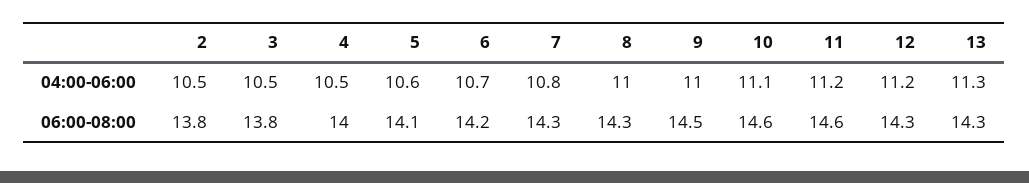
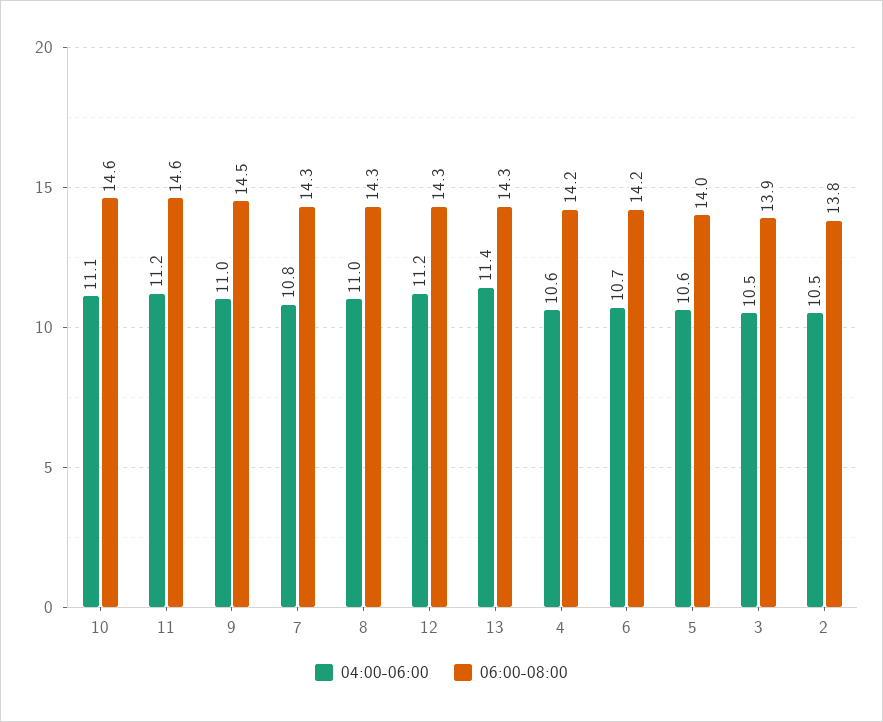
  {
    "04:00-06:00": {
      "2": 10.5,
      "3": 10.5,
-     "4": 10.5,
+     "4": 10.6,
      "5": 10.6,
      "6": 10.7,
      "7": 10.8,
      "8": 11,
      "9": 11,
      "10": 11.1,
      "11": 11.2,
      "12": 11.2,
-     "13": 11.3
+     "13": 11.4
    },
    "06:00-08:00": {
      "2": 13.8,
-     "3": 13.8,
+     "3": 13.9,
-     "4": 14,
+     "4": 14.2,
-     "5": 14.1,
+     "5": 14,
      "6": 14.2,
      "7": 14.3,
      "8": 14.3,
      "9": 14.5,
      "10": 14.6,
      "11": 14.6,
      "12": 14.3,
      "13": 14.3
    }
  }

